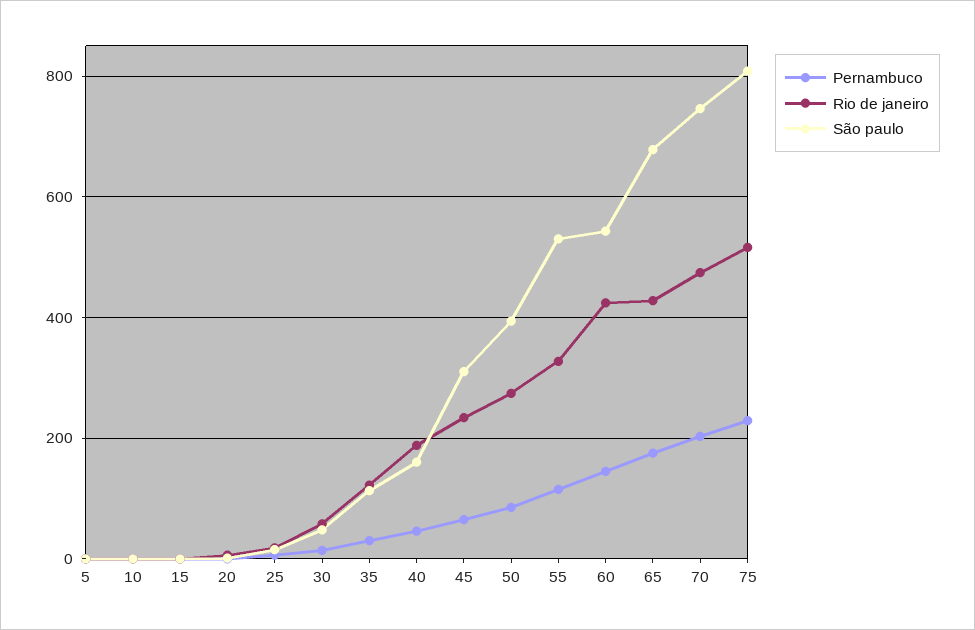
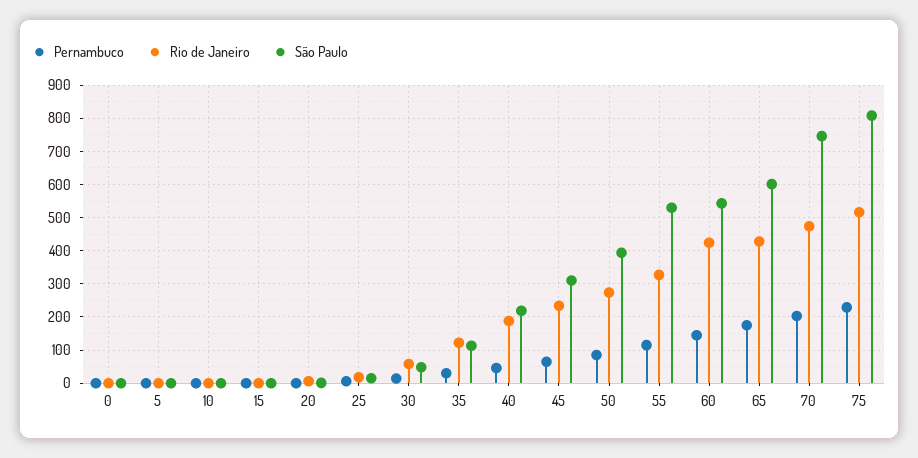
  {
    "Pernambuco": {
      "5": 0,
      "10": 0,
      "15": 0,
      "20": 0,
      "25": 0,
      "30": 20,
      "35": 40,
      "40": 40,
      "45": 60,
      "50": 80,
      "55": 120,
      "60": 140,
      "65": 180,
      "70": 200,
-     "75": 220
+     "75": 220,
+     "0": 0
    },
    "Rio de janeiro": {
      "5": 0,
      "10": 0,
      "15": 0,
      "20": 0,
      "25": 20,
      "30": 60,
      "35": 120,
      "40": 180,
      "45": 240,
      "50": 280,
      "55": 320,
      "60": 420,
      "65": 420,
      "70": 480,
-     "75": 520
+     "75": 520,
+     "0": 0
    },
    "São paulo": {
      "5": 0,
      "10": 0,
      "15": 0,
      "20": 0,
      "25": 20,
      "30": 40,
      "35": 120,
-     "40": 160,
+     "40": 220,
      "45": 320,
      "50": 400,
      "55": 540,
      "60": 540,
-     "65": 680,
+     "65": 600,
      "70": 740,
-     "75": 800
+     "75": 800,
+     "0": 0
    }
  }

